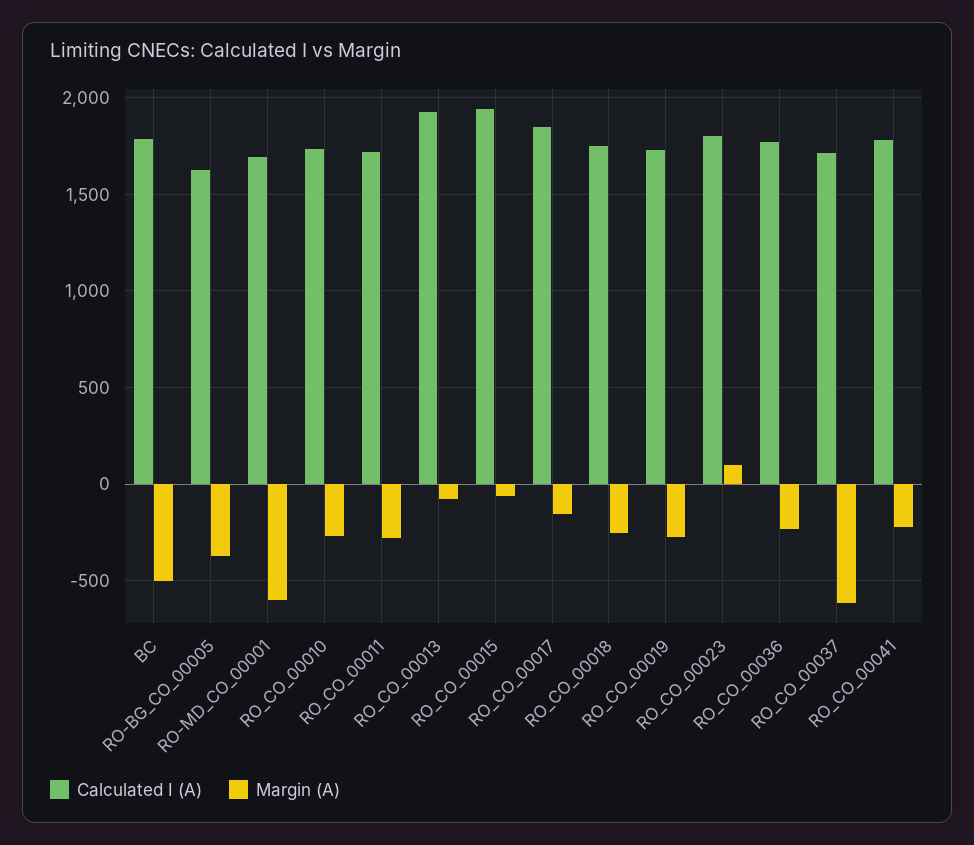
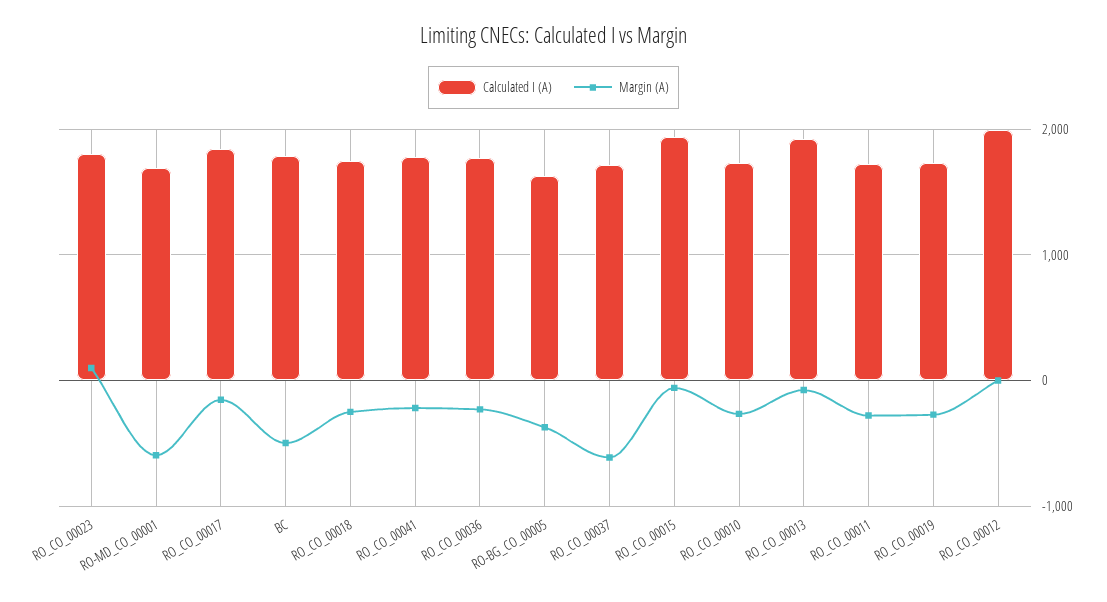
  {
    "Calculated I (A)": {
      "BC": 1800,
      "RO-BG_CO_00005": 1650,
      "RO-MD_CO_00001": 1700,
      "RO_CO_00010": 1750,
      "RO_CO_00011": 1700,
      "RO_CO_00013": 1900,
      "RO_CO_00015": 1950,
      "RO_CO_00017": 1850,
      "RO_CO_00018": 1750,
      "RO_CO_00019": 1750,
      "RO_CO_00023": 1800,
      "RO_CO_00036": 1750,
      "RO_CO_00037": 1700,
-     "RO_CO_00041": 1800
+     "RO_CO_00041": 1800,
+     "RO_CO_00012": 2000
    },
    "Margin (A)": {
      "BC": -500,
      "RO-BG_CO_00005": -350,
      "RO-MD_CO_00001": -600,
      "RO_CO_00010": -250,
      "RO_CO_00011": -300,
      "RO_CO_00013": -100,
      "RO_CO_00015": -50,
      "RO_CO_00017": -150,
      "RO_CO_00018": -250,
      "RO_CO_00019": -250,
      "RO_CO_00023": 100,
      "RO_CO_00036": -250,
      "RO_CO_00037": -600,
-     "RO_CO_00041": -200
+     "RO_CO_00041": -200,
+     "RO_CO_00012": 0
    }
  }

